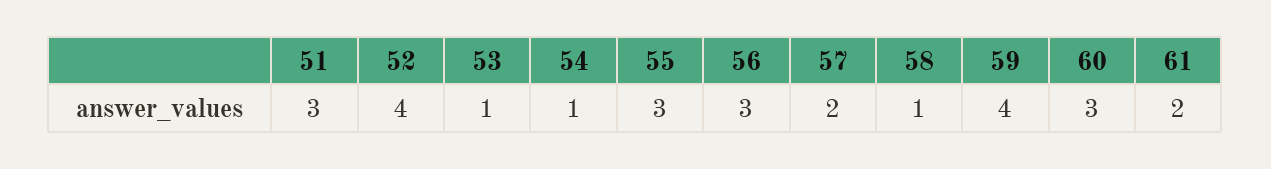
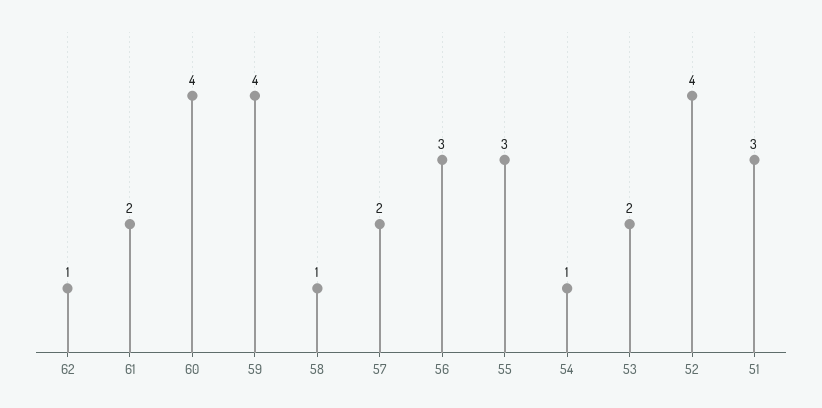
  {
    "51": 3,
    "52": 4,
-   "53": 1,
+   "53": 2,
    "54": 1,
    "55": 3,
    "56": 3,
    "57": 2,
    "58": 1,
    "59": 4,
-   "60": 3,
+   "60": 4,
-   "61": 2
+   "61": 2,
+   "62": 1
  }

